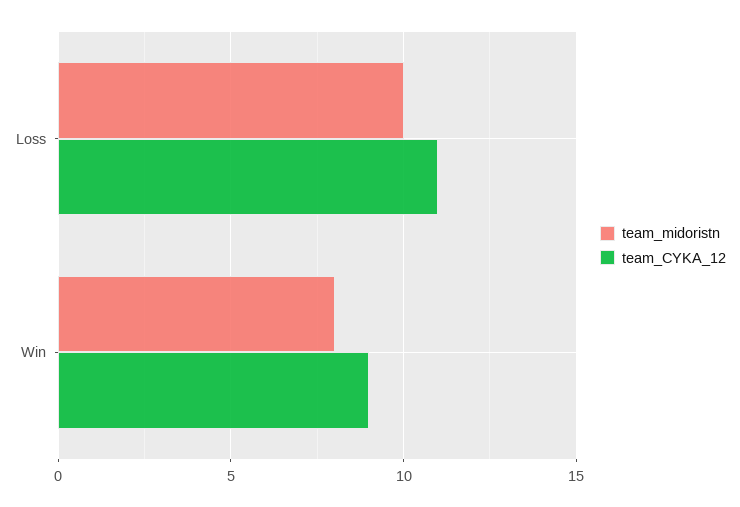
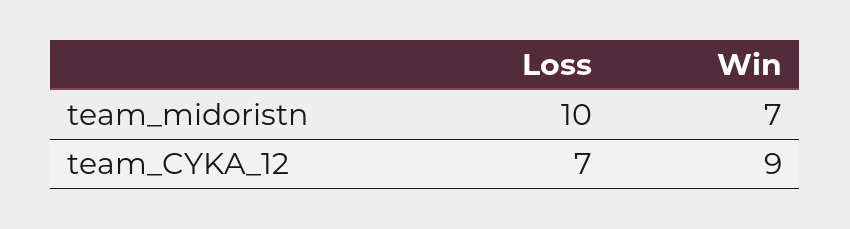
  {
    "team_midoristn": {
      "Loss": 10,
-     "Win": 8
+     "Win": 7
    },
    "team_CYKA_12": {
-     "Loss": 11,
+     "Loss": 7,
      "Win": 9
    }
  }

